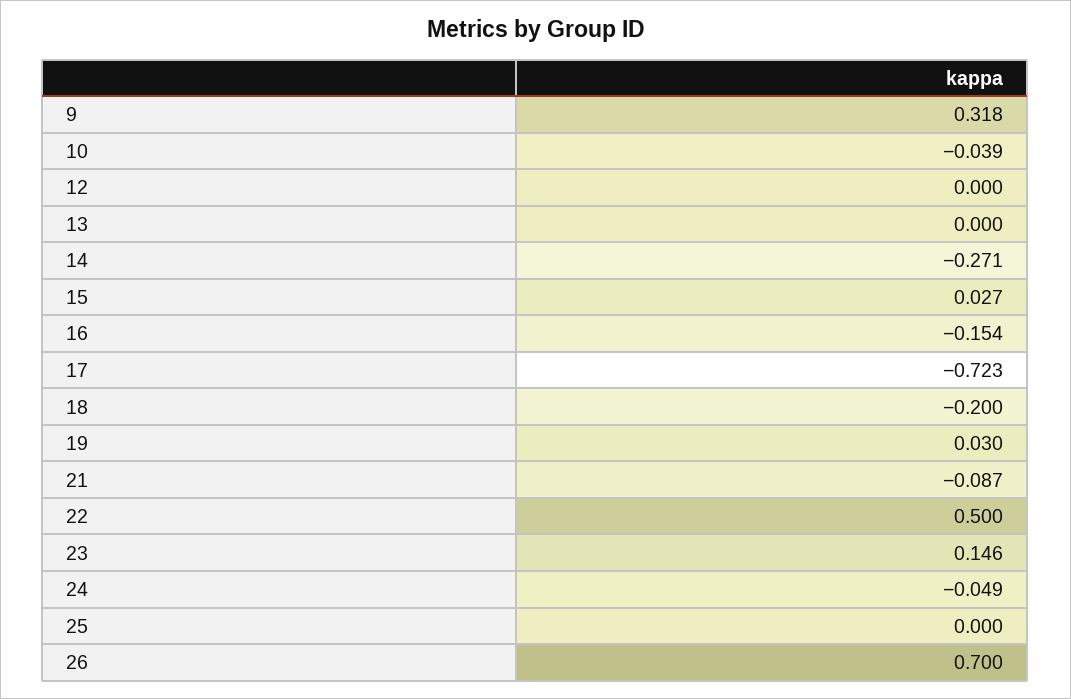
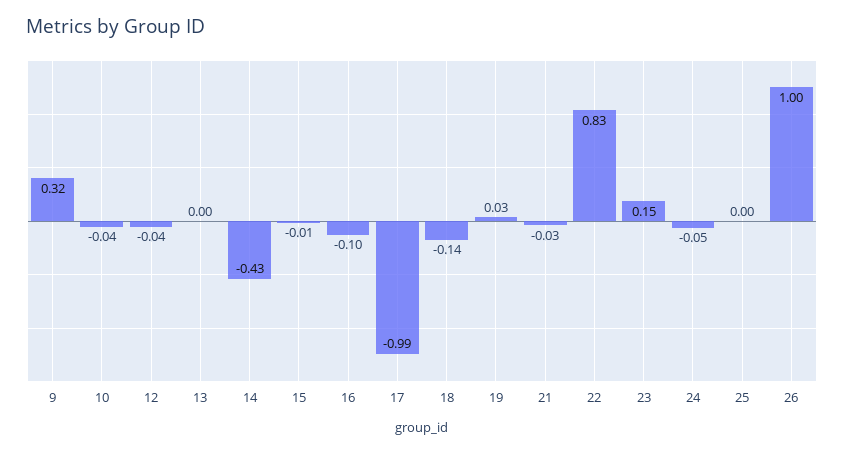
  {
    "9": 0.318,
    "10": -0.039,
-   "12": 0,
+   "12": -0.04,
    "13": 0,
-   "14": -0.271,
+   "14": -0.43,
-   "15": 0.027,
+   "15": -0.01,
-   "16": -0.154,
+   "16": -0.1,
-   "17": -0.723,
+   "17": -0.99,
-   "18": -0.2,
+   "18": -0.14,
    "19": 0.03,
-   "21": -0.087,
+   "21": -0.03,
-   "22": 0.5,
+   "22": 0.83,
    "23": 0.146,
    "24": -0.049,
    "25": 0,
-   "26": 0.7
+   "26": 1
  }

